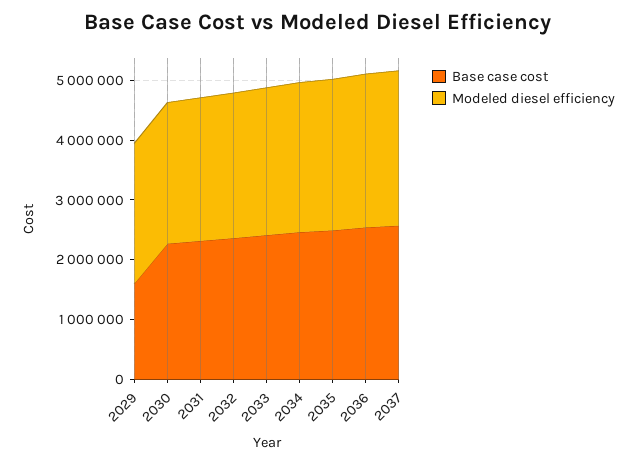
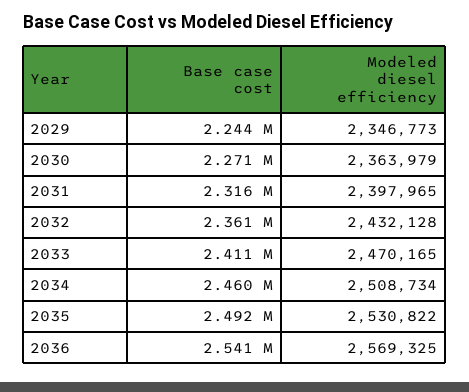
  {
    "Base case cost": {
-     "2029": 1600000,
+     "2029": 2244000,
      "2030": 2271000,
      "2031": 2316000,
      "2032": 2361000,
      "2033": 2411000,
      "2034": 2460000,
      "2035": 2492000,
-     "2036": 2541000,
+     "2036": 2541000
-     "2037": 2600000
    },
    "Modeled diesel efficiency": {
      "2029": 2346773,
      "2030": 2363979,
      "2031": 2397965,
      "2032": 2432128,
      "2033": 2470165,
      "2034": 2508734,
      "2035": 2530822,
-     "2036": 2569325,
+     "2036": 2569325
-     "2037": 2600000
    }
  }

